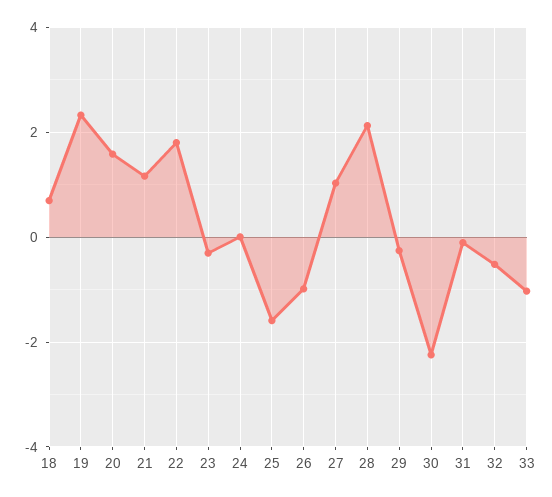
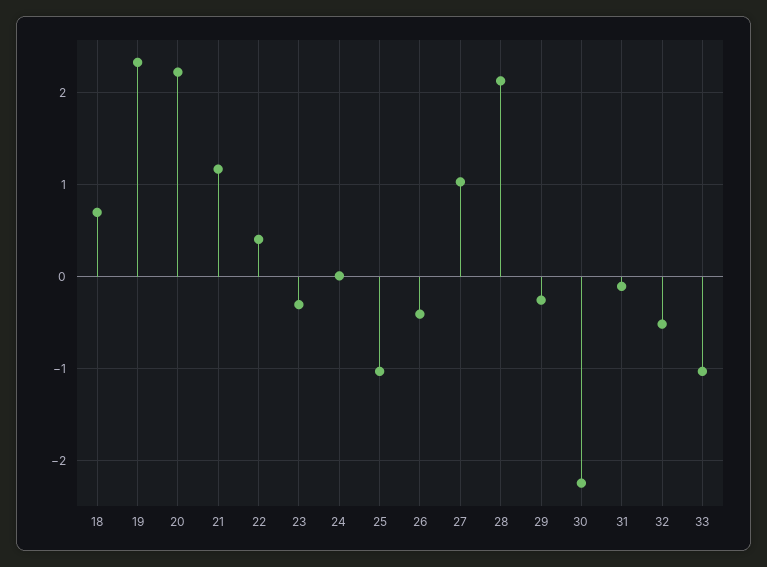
  {
    "18": 0.7,
    "19": 2.3,
-   "20": 1.6,
+   "20": 2.2,
    "21": 1.2,
-   "22": 1.8,
+   "22": 0.4,
    "23": -0.3,
    "24": 0,
-   "25": -1.6,
+   "25": -1,
-   "26": -1,
+   "26": -0.4,
    "27": 1,
    "28": 2.1,
    "29": -0.3,
    "30": -2.2,
    "31": -0.1,
    "32": -0.5,
    "33": -1
  }

